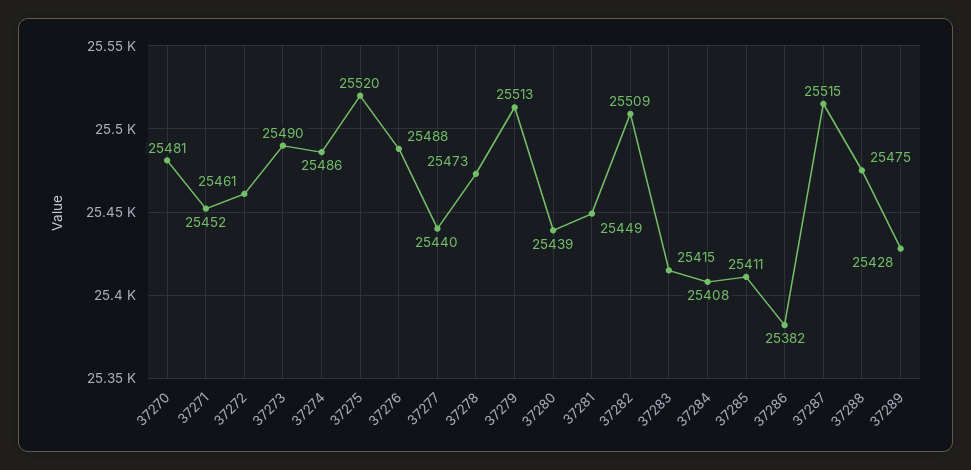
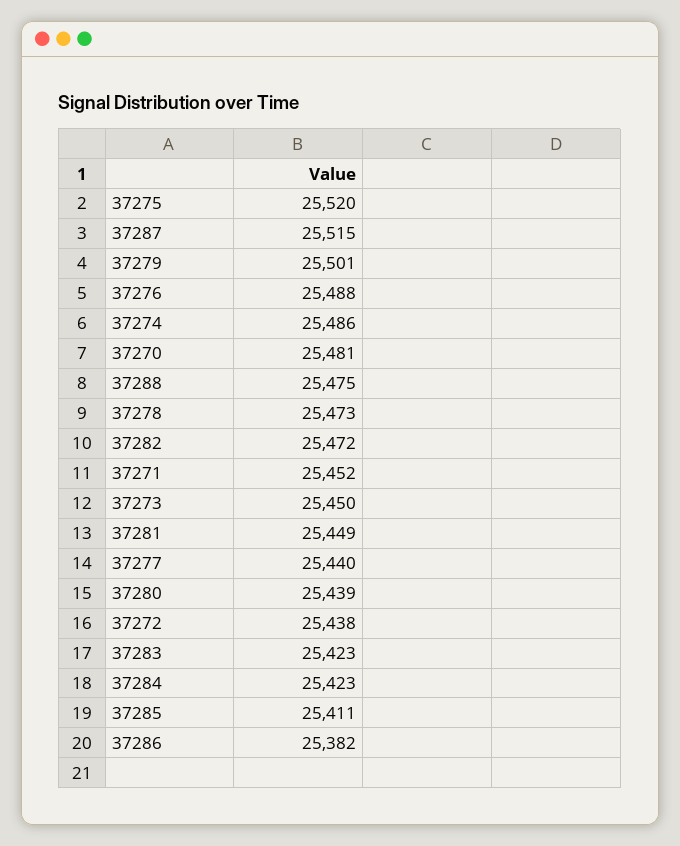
  {
    "37270": 25481,
    "37271": 25452,
-   "37272": 25461,
+   "37272": 25438,
-   "37273": 25490,
+   "37273": 25450,
    "37274": 25486,
    "37275": 25520,
    "37276": 25488,
    "37277": 25440,
    "37278": 25473,
-   "37279": 25513,
+   "37279": 25501,
    "37280": 25439,
    "37281": 25449,
-   "37282": 25509,
+   "37282": 25472,
-   "37283": 25415,
+   "37283": 25423,
-   "37284": 25408,
+   "37284": 25423,
    "37285": 25411,
    "37286": 25382,
    "37287": 25515,
-   "37288": 25475,
+   "37288": 25475
-   "37289": 25428
  }

